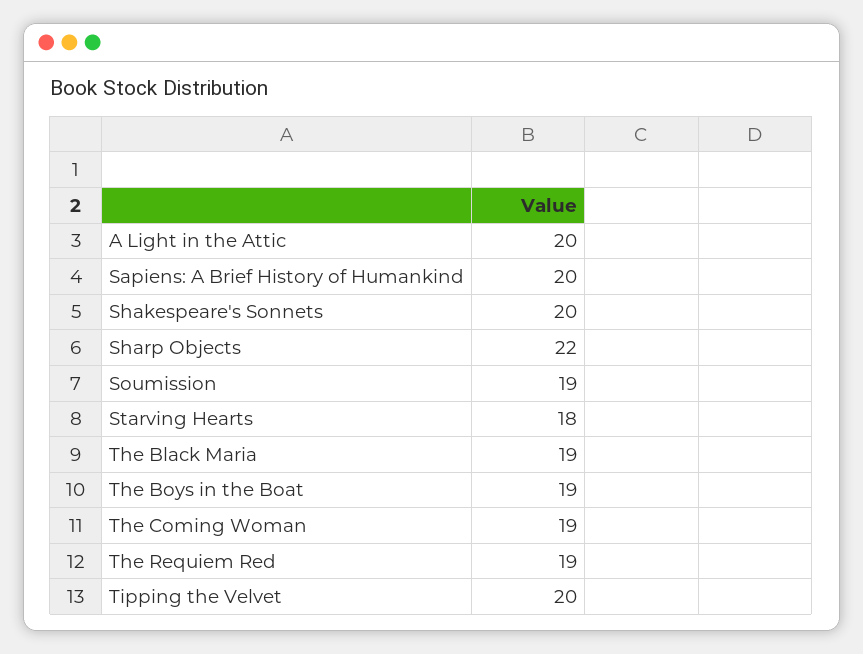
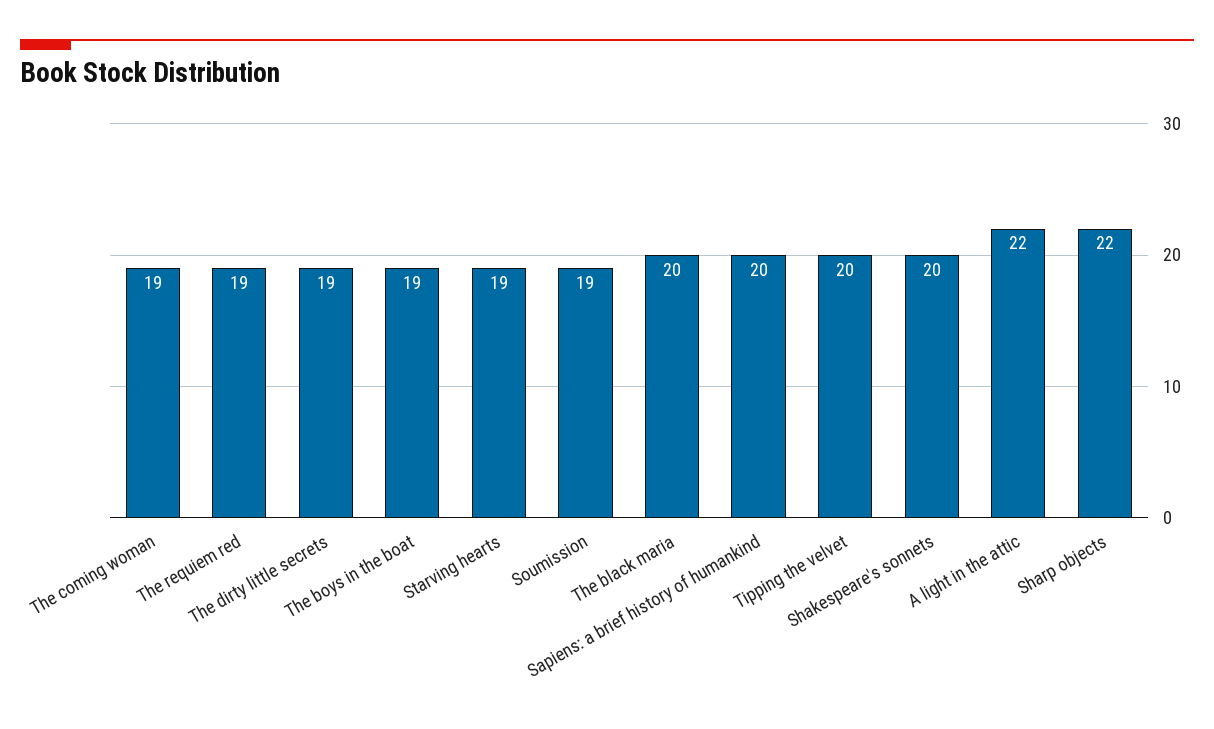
  {
-   "A Light in the Attic": 20,
+   "A Light in the Attic": 22,
    "Sapiens: A Brief History of Humankind": 20,
    "Shakespeare's Sonnets": 20,
    "Sharp Objects": 22,
    "Soumission": 19,
-   "Starving Hearts": 18,
+   "Starving Hearts": 19,
-   "The Black Maria": 19,
+   "The Black Maria": 20,
    "The Boys in the Boat": 19,
    "The Coming Woman": 19,
    "The Requiem Red": 19,
-   "Tipping the Velvet": 20
+   "Tipping the Velvet": 20,
+   "The dirty little secrets": 19
  }

